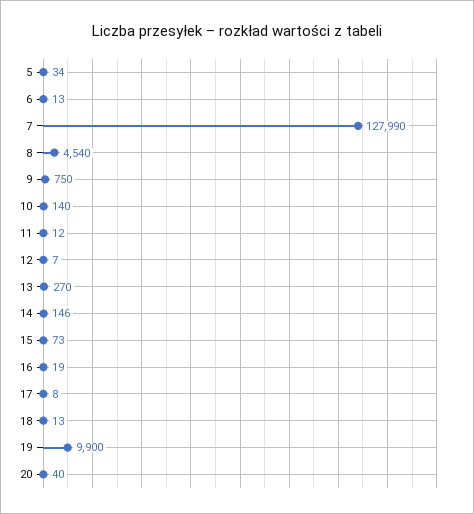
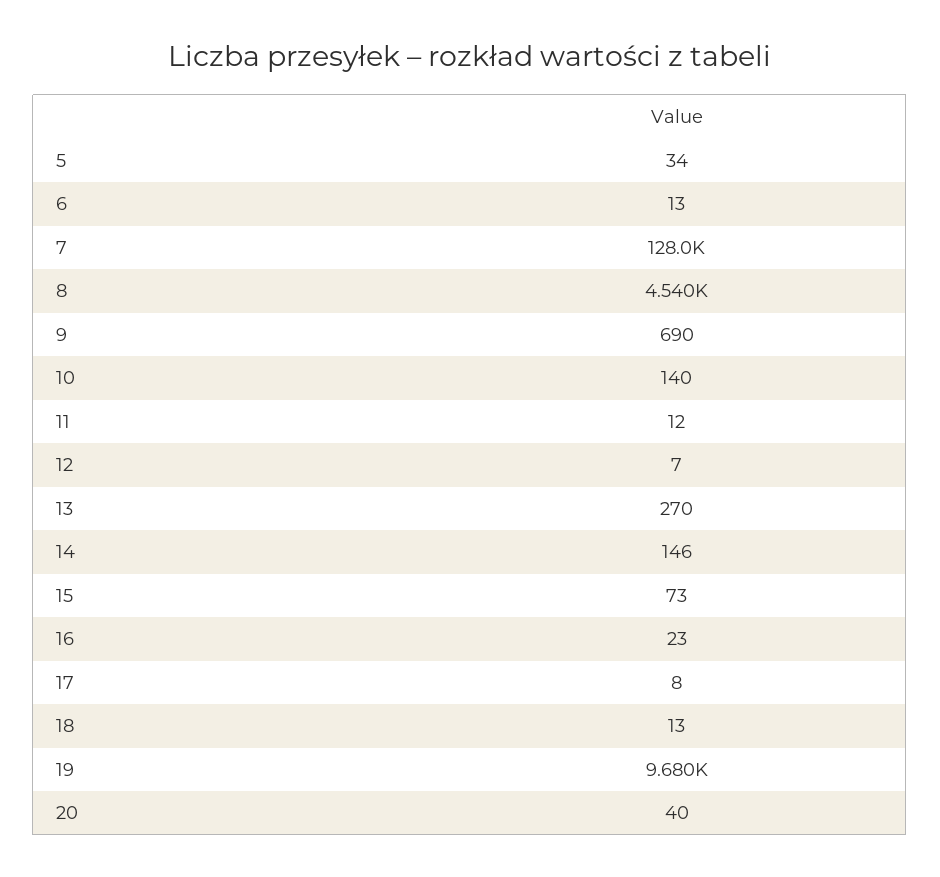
  {
    "5": 34,
    "6": 13,
    "7": 127990,
    "8": 4540,
-   "9": 750,
+   "9": 690,
    "10": 140,
    "11": 12,
    "12": 7,
    "13": 270,
    "14": 146,
    "15": 73,
-   "16": 19,
+   "16": 23,
    "17": 8,
    "18": 13,
-   "19": 9900,
+   "19": 9680,
    "20": 40
  }

